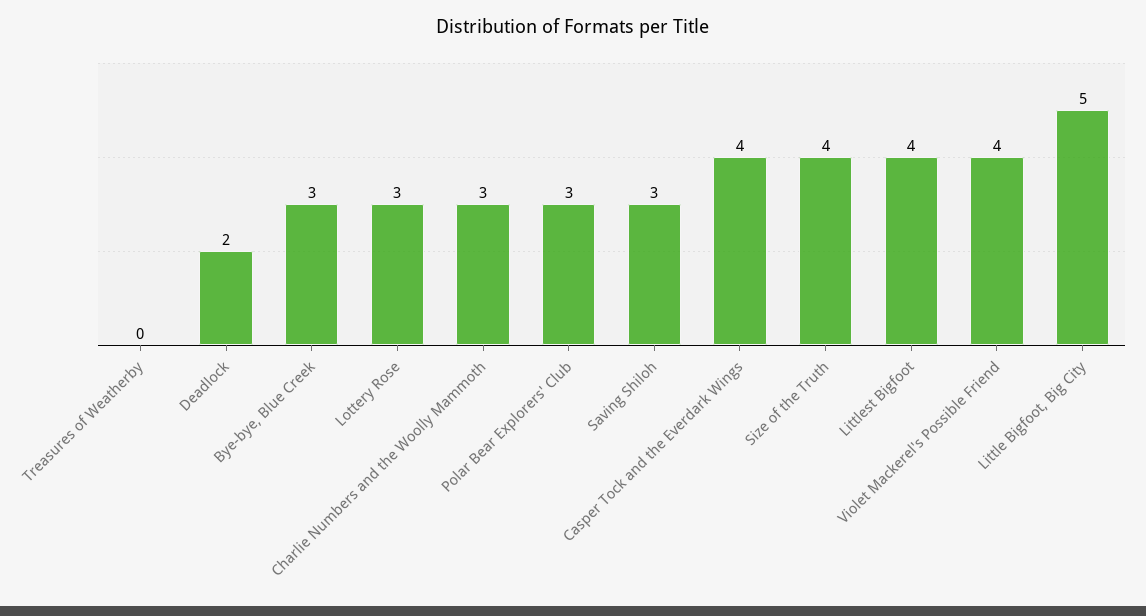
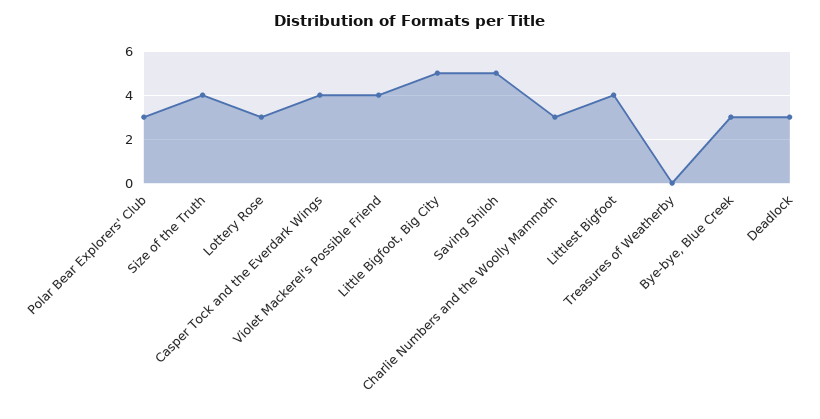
  {
    "Treasures of Weatherby": 0,
-   "Deadlock": 2,
+   "Deadlock": 3,
    "Bye-bye, Blue Creek": 3,
    "Lottery Rose": 3,
    "Charlie Numbers and the Woolly Mammoth": 3,
    "Polar Bear Explorers' Club": 3,
-   "Saving Shiloh": 3,
+   "Saving Shiloh": 5,
    "Casper Tock and the Everdark Wings": 4,
    "Size of the Truth": 4,
    "Littlest Bigfoot": 4,
    "Violet Mackerel's Possible Friend": 4,
    "Little Bigfoot, Big City": 5
  }

